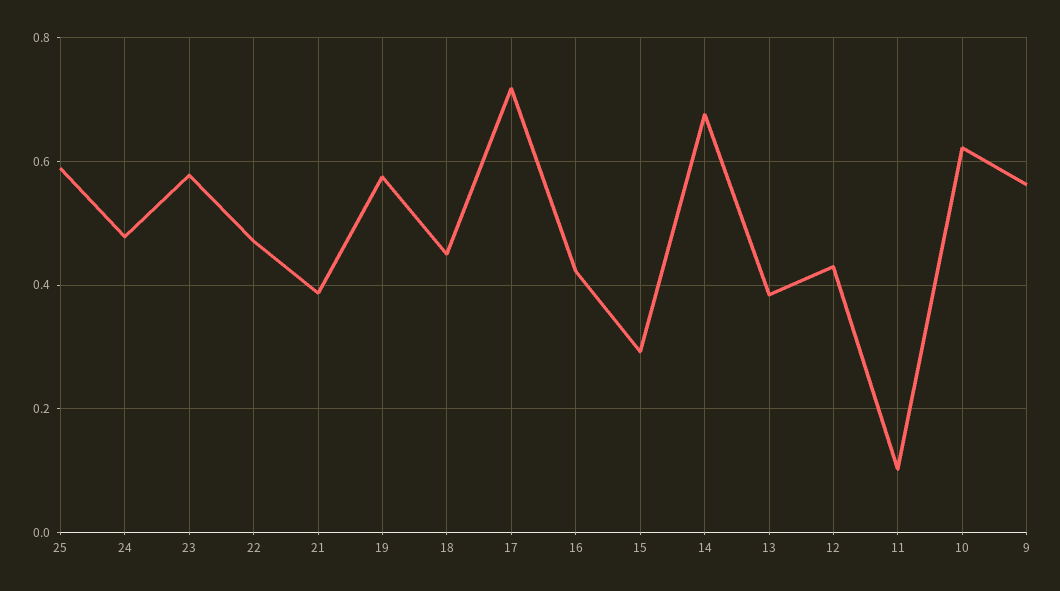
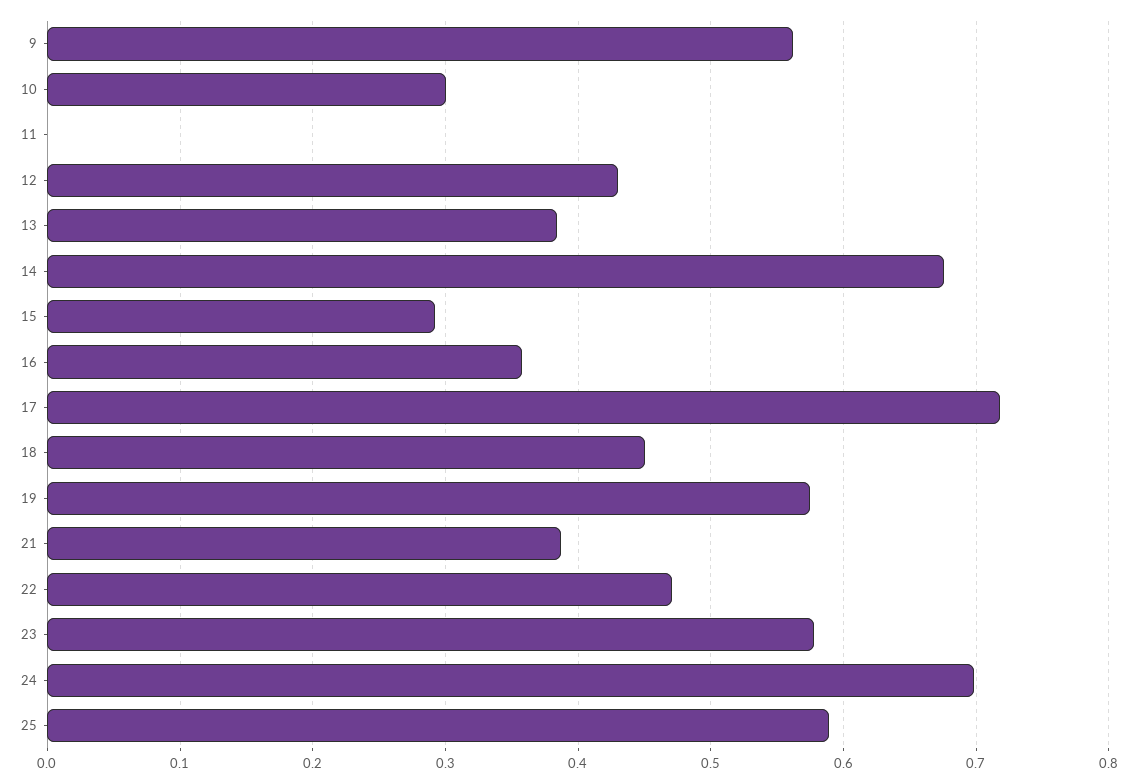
  {
    "25": 0.59,
-   "24": 0.48,
+   "24": 0.7,
    "23": 0.58,
    "22": 0.47,
    "21": 0.39,
    "19": 0.58,
    "18": 0.45,
    "17": 0.72,
-   "16": 0.42,
+   "16": 0.36,
    "15": 0.29,
    "14": 0.68,
    "13": 0.38,
    "12": 0.43,
-   "11": 0.1,
+   "11": 0,
-   "10": 0.62,
+   "10": 0.3,
    "9": 0.56
  }

